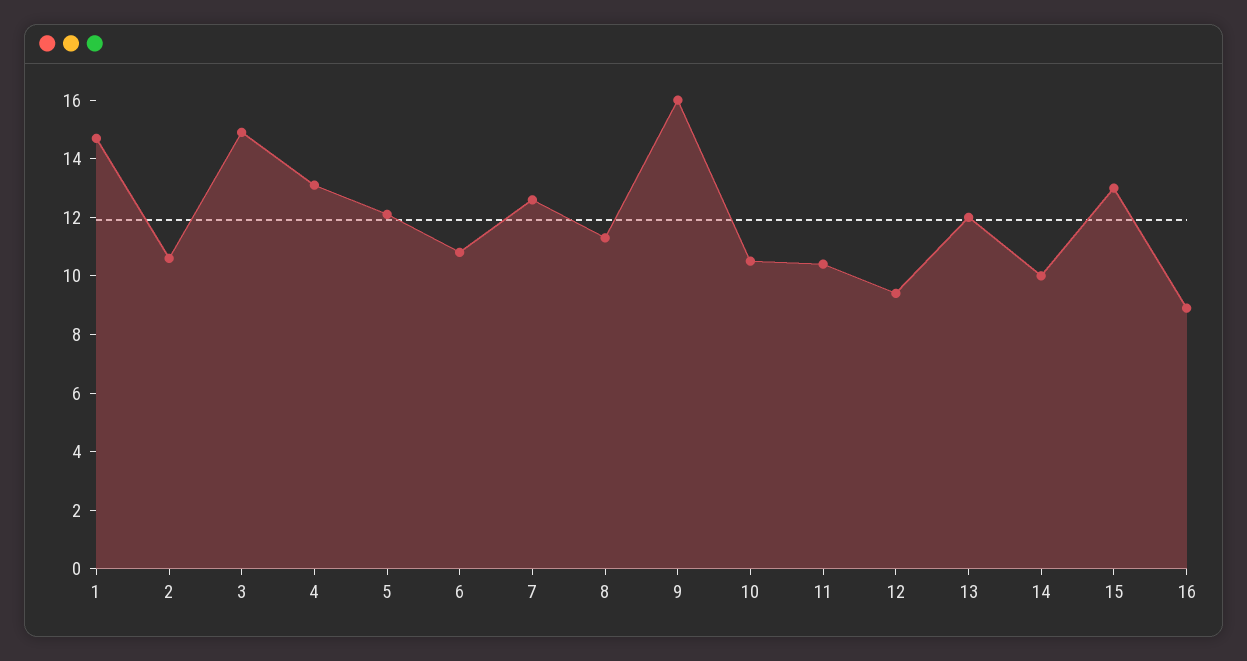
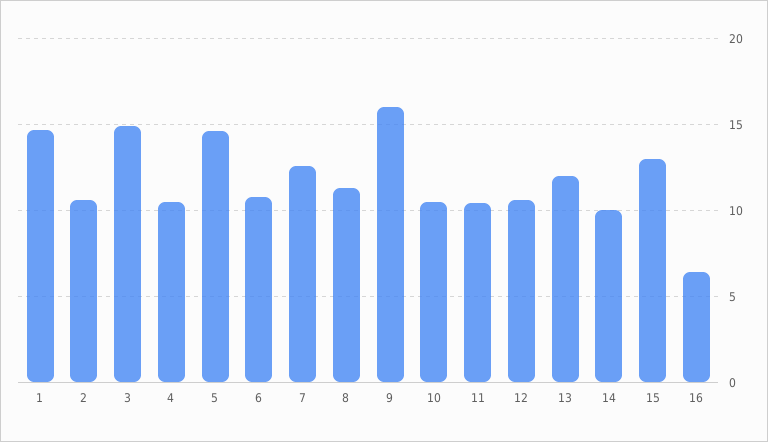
  {
    "1": 14.5,
    "2": 10.5,
    "3": 15,
-   "4": 13,
+   "4": 10.5,
-   "5": 12,
+   "5": 14.5,
    "6": 11,
    "7": 12.5,
    "8": 11.5,
    "9": 16,
    "10": 10.5,
    "11": 10.5,
-   "12": 9.5,
+   "12": 10.5,
    "13": 12,
    "14": 10,
    "15": 13,
-   "16": 9
+   "16": 6.5
  }

